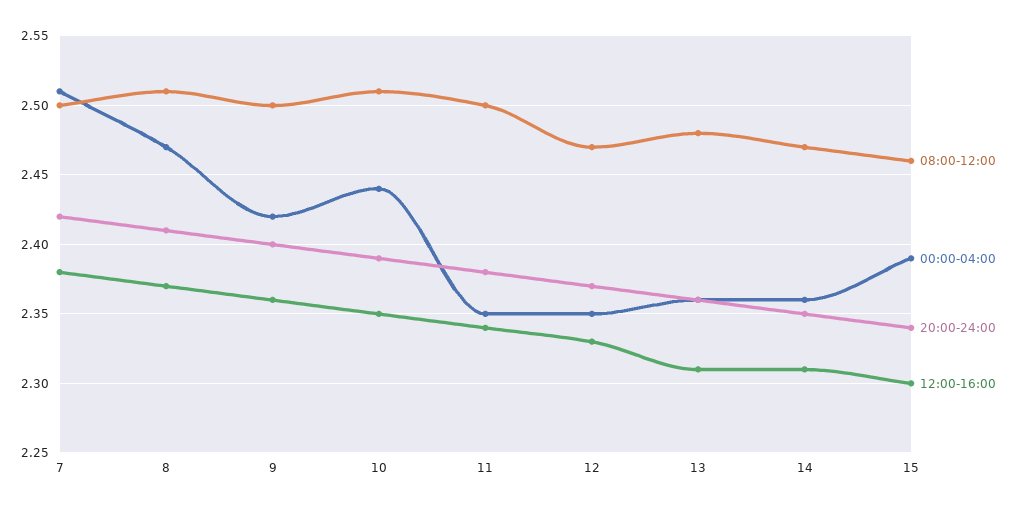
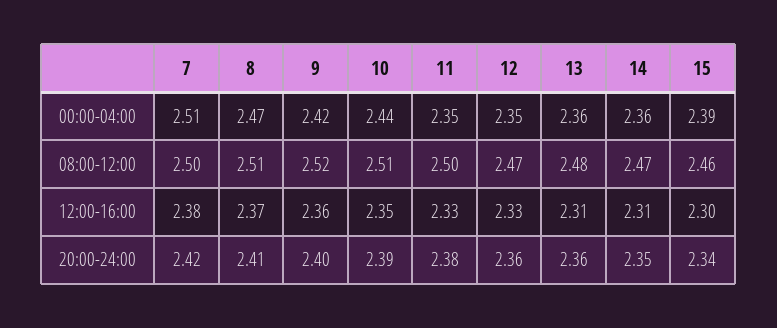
  {
    "08:00-12:00": {
      "7": 2.5,
      "8": 2.51,
-     "9": 2.5,
+     "9": 2.52,
      "10": 2.51,
      "11": 2.5,
      "12": 2.47,
      "13": 2.48,
      "14": 2.47,
      "15": 2.46
    },
    "00:00-04:00": {
      "7": 2.51,
      "8": 2.47,
      "9": 2.42,
      "10": 2.44,
      "11": 2.35,
      "12": 2.35,
      "13": 2.36,
      "14": 2.36,
      "15": 2.39
    },
    "20:00-24:00": {
      "7": 2.42,
      "8": 2.41,
      "9": 2.4,
      "10": 2.39,
      "11": 2.38,
-     "12": 2.37,
+     "12": 2.36,
      "13": 2.36,
      "14": 2.35,
      "15": 2.34
    },
    "12:00-16:00": {
      "7": 2.38,
      "8": 2.37,
      "9": 2.36,
      "10": 2.35,
-     "11": 2.34,
+     "11": 2.33,
      "12": 2.33,
      "13": 2.31,
      "14": 2.31,
      "15": 2.3
    }
  }

